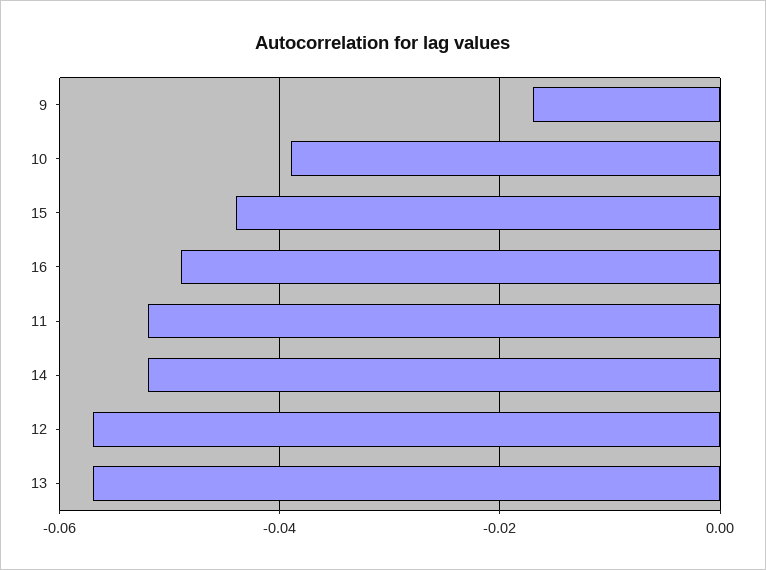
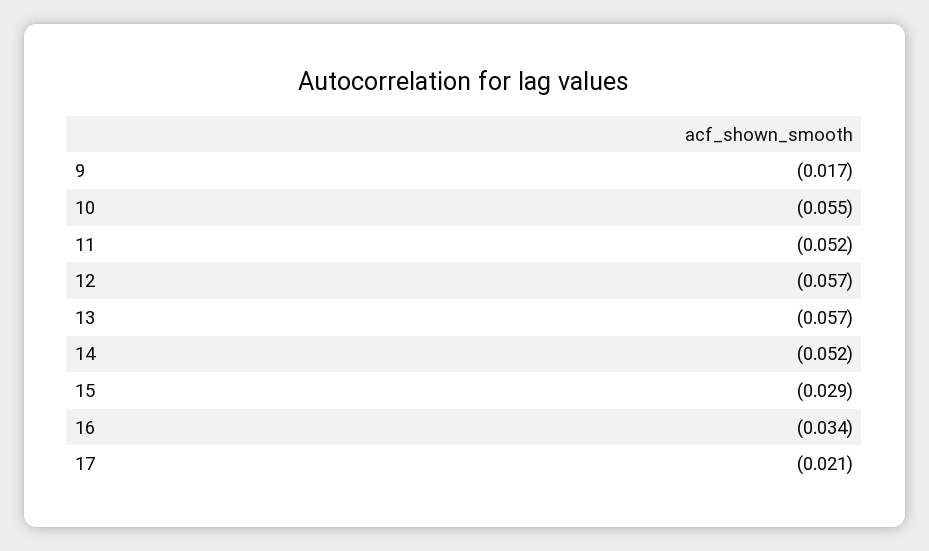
  {
    "9": -0.017,
-   "10": -0.04,
+   "10": -0.055,
-   "15": -0.045,
+   "15": -0.029,
-   "16": -0.05,
+   "16": -0.034,
    "11": -0.052,
    "14": -0.052,
    "12": -0.057,
-   "13": -0.057
+   "13": -0.057,
+   "17": -0.021
  }

